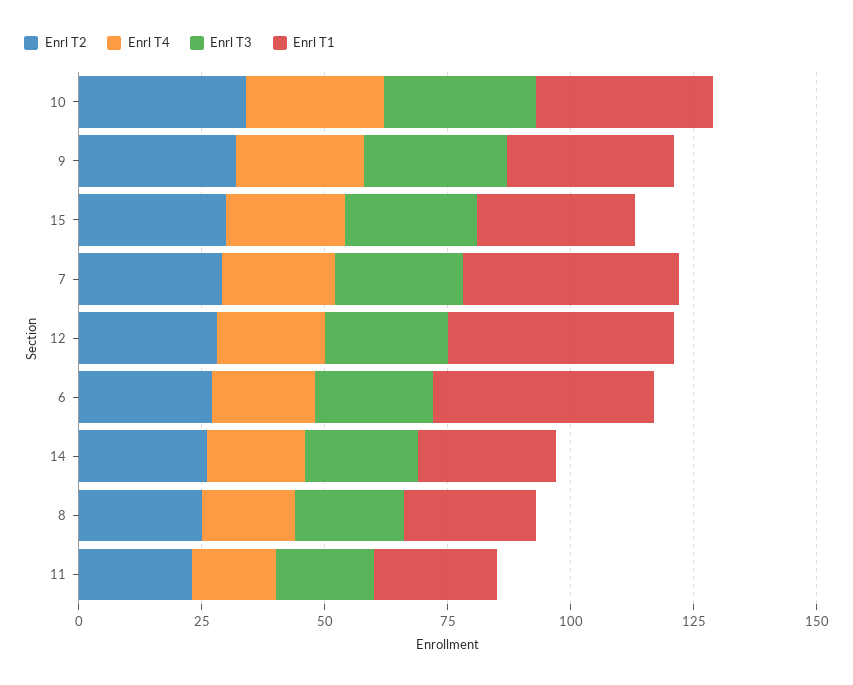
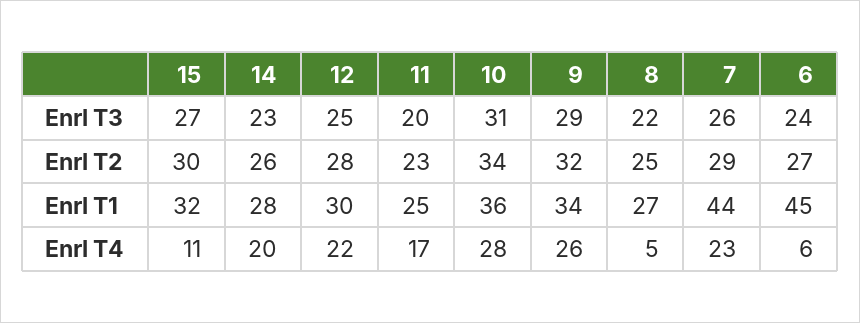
  {
    "Enrl T2": {
      "10": 34,
      "9": 32,
      "15": 30,
      "7": 29,
      "12": 28,
      "6": 27,
      "14": 26,
      "8": 25,
      "11": 23
    },
    "Enrl T4": {
      "10": 28,
      "9": 26,
-     "15": 25,
+     "15": 11,
      "7": 23,
      "12": 22,
-     "6": 20,
+     "6": 6,
      "14": 20,
-     "8": 20,
+     "8": 5,
      "11": 17
    },
    "Enrl T3": {
      "10": 31,
      "9": 29,
      "15": 27,
      "7": 26,
      "12": 25,
      "6": 24,
      "14": 23,
      "8": 22,
      "11": 20
    },
    "Enrl T1": {
      "10": 36,
      "9": 34,
      "15": 32,
      "7": 44,
-     "12": 45,
+     "12": 30,
      "6": 45,
      "14": 28,
      "8": 27,
      "11": 25
    }
  }

